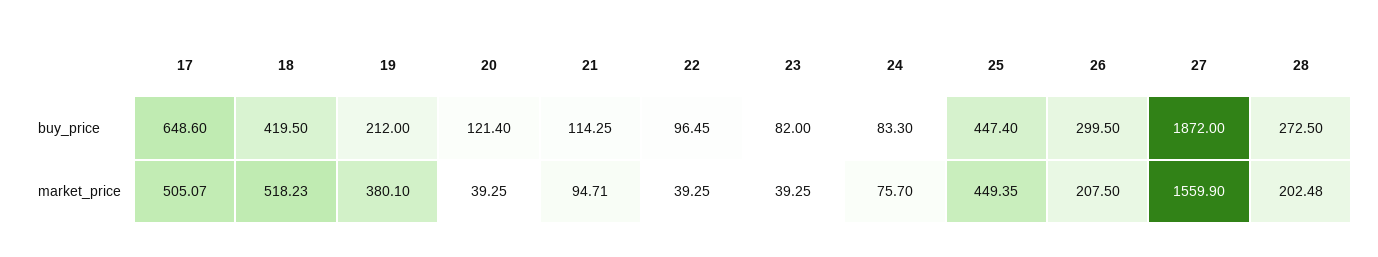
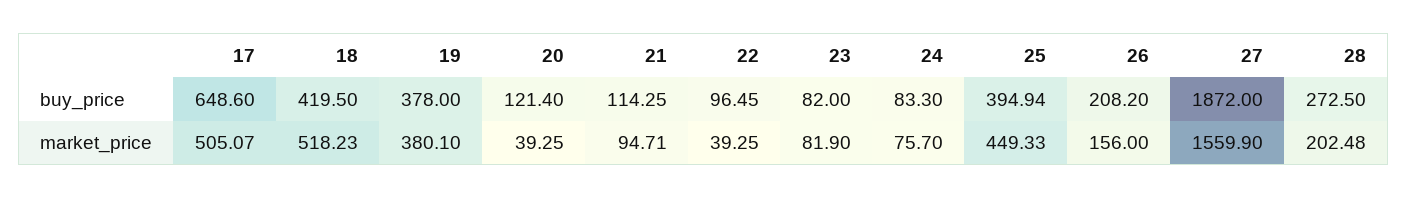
  {
    "17": {
      "buy_price": 648.6,
      "market_price": 505.07
    },
    "18": {
      "buy_price": 419.5,
      "market_price": 518.23
    },
    "19": {
-     "buy_price": 212,
+     "buy_price": 378,
      "market_price": 380.1
    },
    "20": {
      "buy_price": 121.4,
      "market_price": 39.25
    },
    "21": {
      "buy_price": 114.25,
      "market_price": 94.71
    },
    "22": {
      "buy_price": 96.45,
      "market_price": 39.25
    },
    "23": {
      "buy_price": 82,
-     "market_price": 39.25
+     "market_price": 81.9
    },
    "24": {
      "buy_price": 83.3,
      "market_price": 75.7
    },
    "25": {
-     "buy_price": 447.4,
+     "buy_price": 394.94,
-     "market_price": 449.35
+     "market_price": 449.33
    },
    "26": {
-     "buy_price": 299.5,
+     "buy_price": 208.2,
-     "market_price": 207.5
+     "market_price": 156
    },
    "27": {
      "buy_price": 1872,
      "market_price": 1559.9
    },
    "28": {
      "buy_price": 272.5,
      "market_price": 202.48
    }
  }

